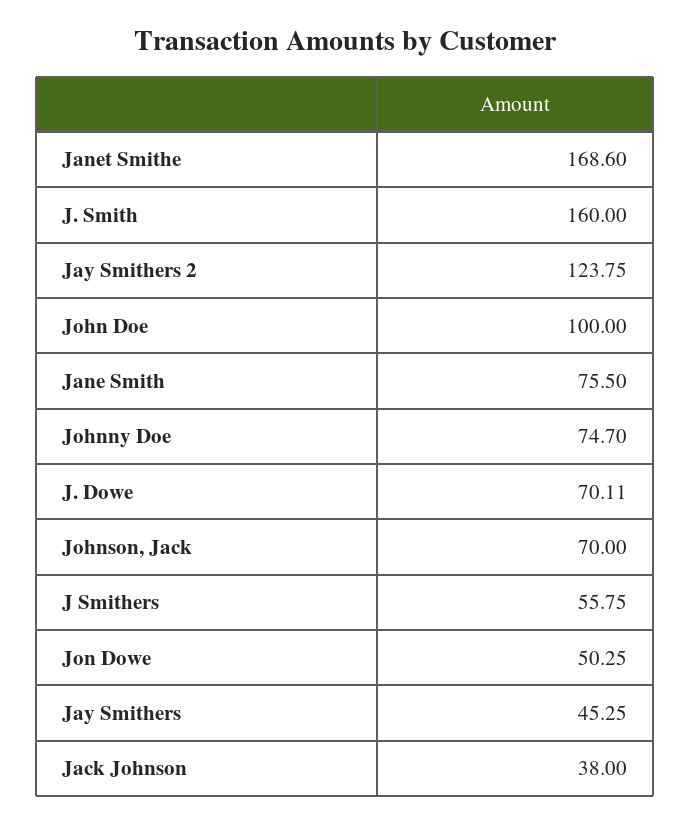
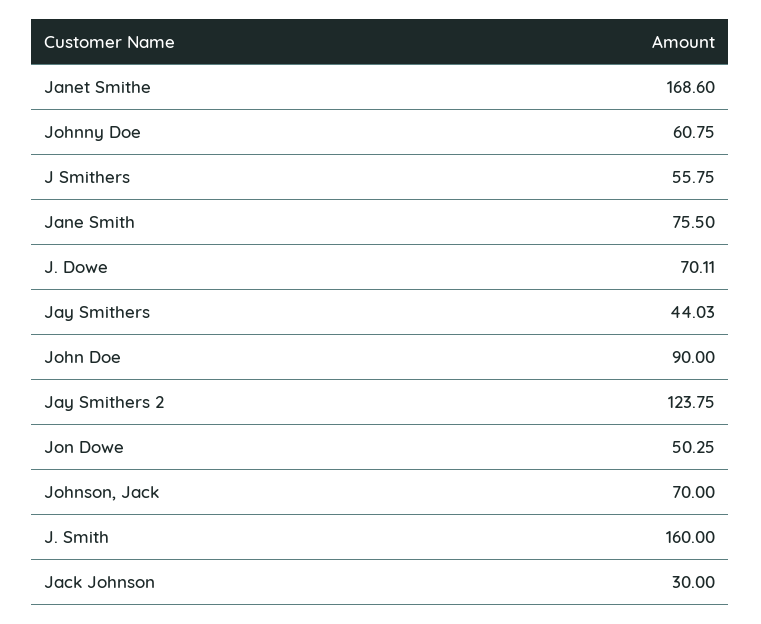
  {
    "Janet Smithe": 168.6,
    "J. Smith": 160,
    "Jay Smithers 2": 123.75,
-   "John Doe": 100,
+   "John Doe": 90,
    "Jane Smith": 75.5,
-   "Johnny Doe": 74.7,
+   "Johnny Doe": 60.75,
    "J. Dowe": 70.11,
    "Johnson, Jack": 70,
    "J Smithers": 55.75,
    "Jon Dowe": 50.25,
-   "Jay Smithers": 45.25,
+   "Jay Smithers": 44.03,
-   "Jack Johnson": 38
+   "Jack Johnson": 30
  }

